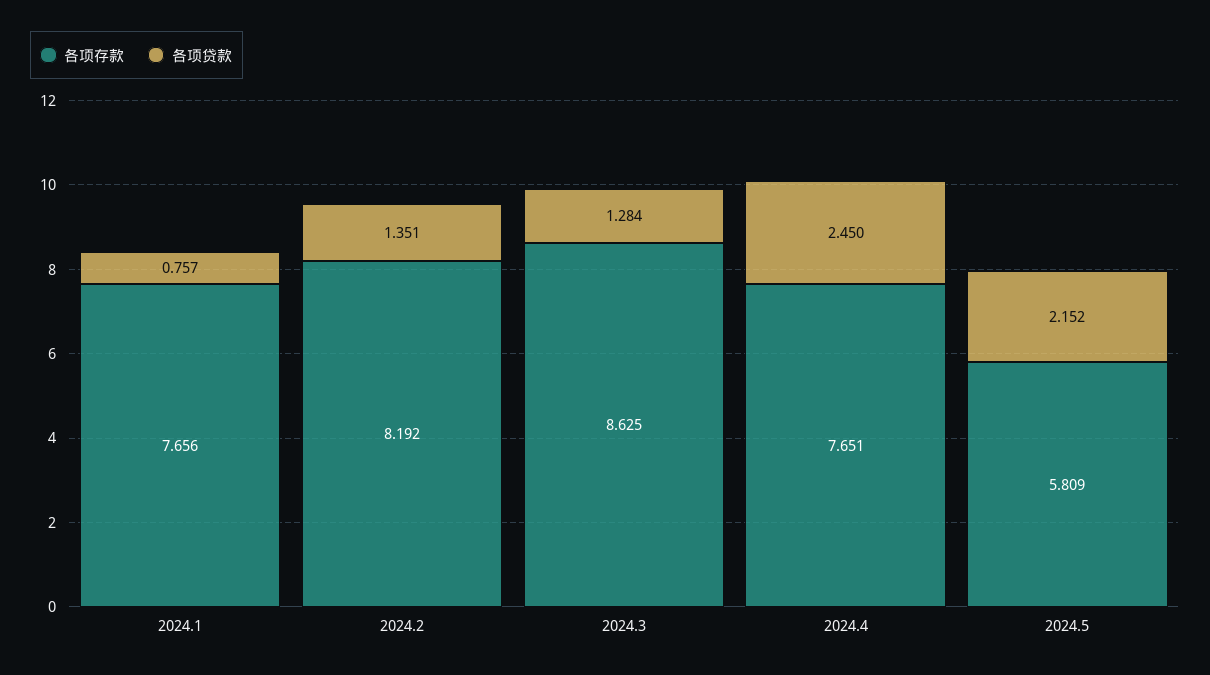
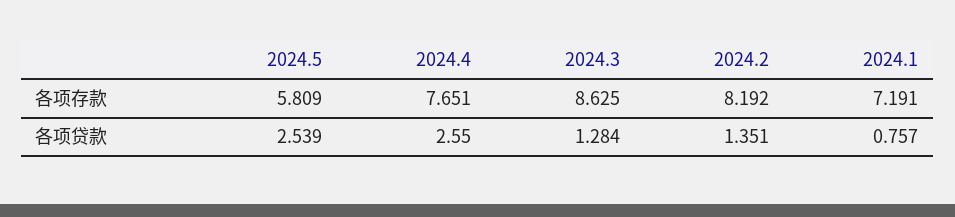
  {
    "各项存款": {
-     "2024.1": 7.656,
+     "2024.1": 7.191,
      "2024.2": 8.192,
      "2024.3": 8.625,
      "2024.4": 7.651,
      "2024.5": 5.809
    },
    "各项贷款": {
      "2024.1": 0.757,
      "2024.2": 1.351,
      "2024.3": 1.284,
-     "2024.4": 2.45,
+     "2024.4": 2.55,
-     "2024.5": 2.152
+     "2024.5": 2.539
    }
  }

